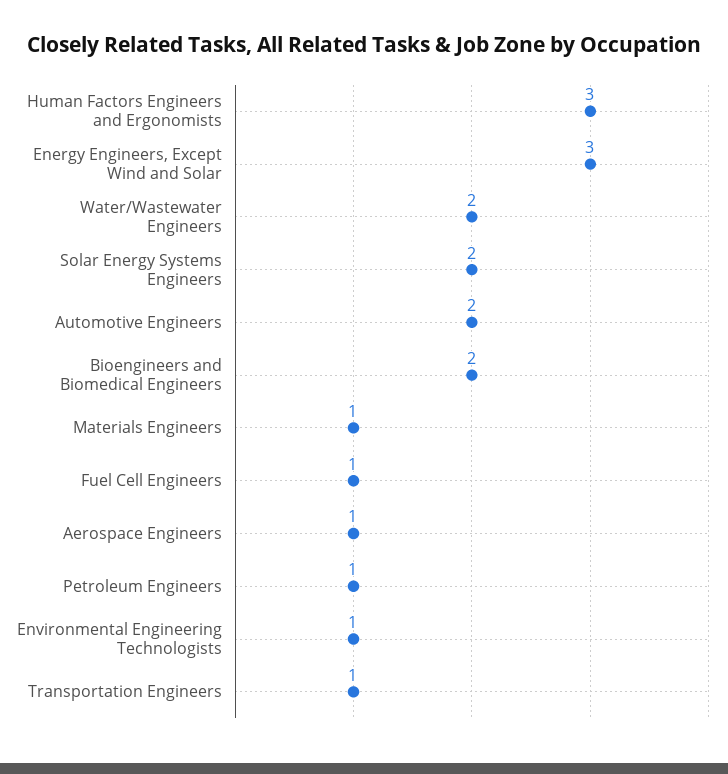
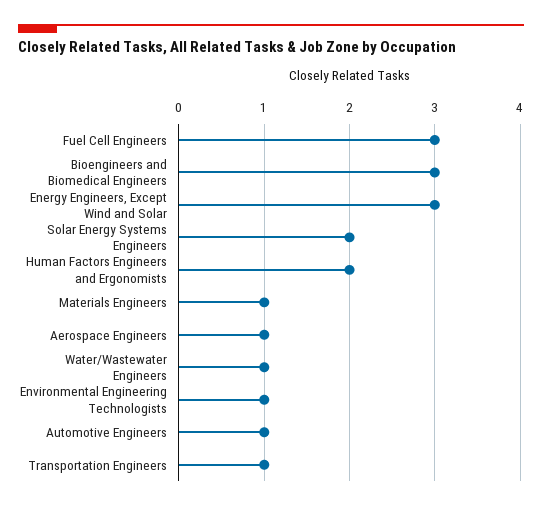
  {
-   "Human Factors Engineers and Ergonomists": 3,
+   "Human Factors Engineers and Ergonomists": 2,
    "Energy Engineers, Except Wind and Solar": 3,
-   "Water/Wastewater Engineers": 2,
+   "Water/Wastewater Engineers": 1,
    "Solar Energy Systems Engineers": 2,
-   "Automotive Engineers": 2,
+   "Automotive Engineers": 1,
-   "Bioengineers and Biomedical Engineers": 2,
+   "Bioengineers and Biomedical Engineers": 3,
    "Materials Engineers": 1,
-   "Fuel Cell Engineers": 1,
+   "Fuel Cell Engineers": 3,
    "Aerospace Engineers": 1,
-   "Petroleum Engineers": 1,
    "Environmental Engineering Technologists": 1,
    "Transportation Engineers": 1
  }

